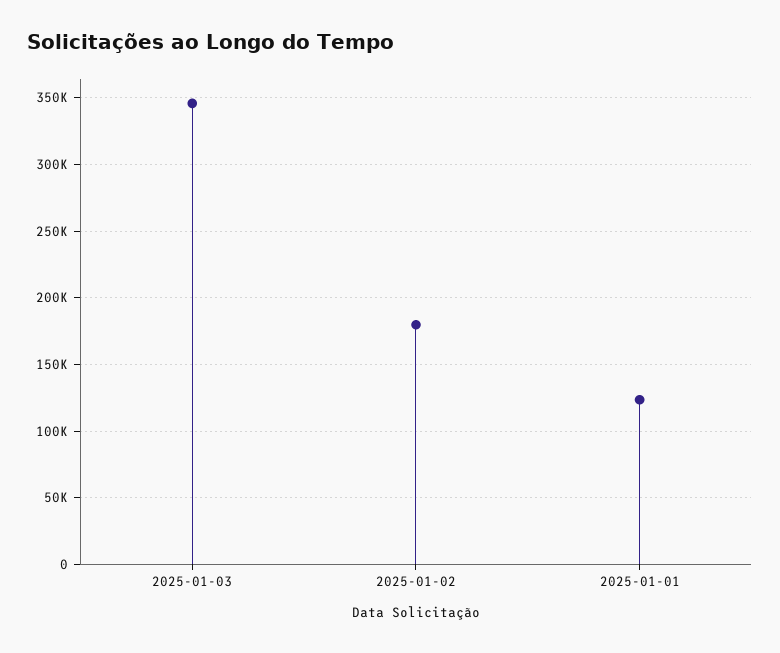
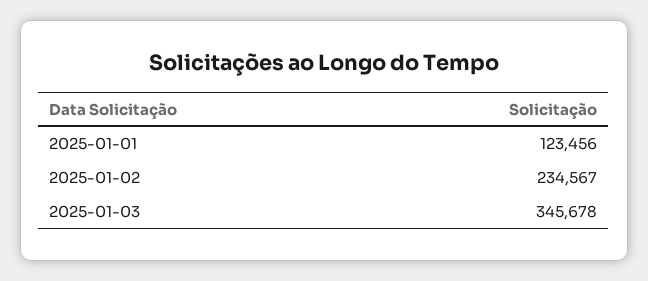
  {
    "2025-01-03": 345678,
-   "2025-01-02": 180000,
+   "2025-01-02": 234567,
    "2025-01-01": 123456
  }

